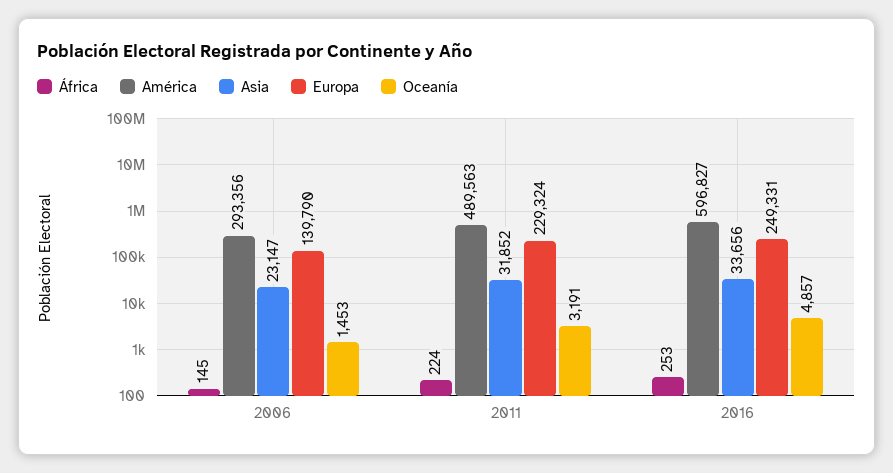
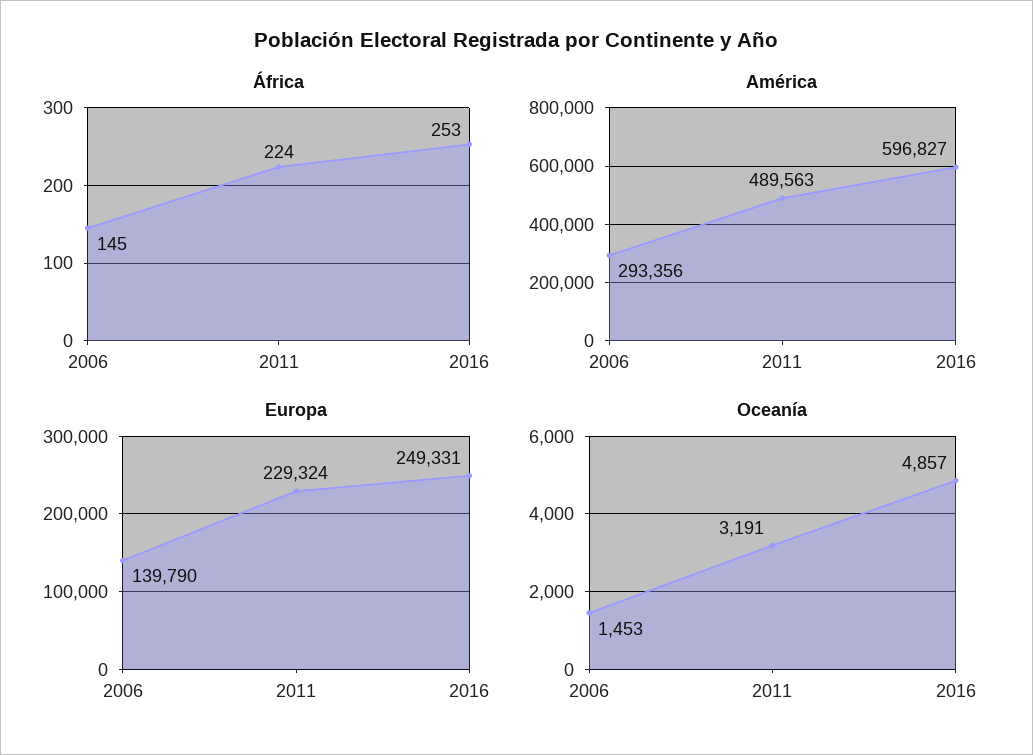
  {
    "África": {
      "2006": 145,
      "2011": 224,
      "2016": 253
    },
    "América": {
      "2006": 293356,
      "2011": 489563,
      "2016": 596827
    },
-   "Asia": {
-     "2006": 23147,
-     "2011": 31852,
-     "2016": 33656
-   },
    "Europa": {
      "2006": 139790,
      "2011": 229324,
      "2016": 249331
    },
    "Oceanía": {
      "2006": 1453,
      "2011": 3191,
      "2016": 4857
    }
  }

